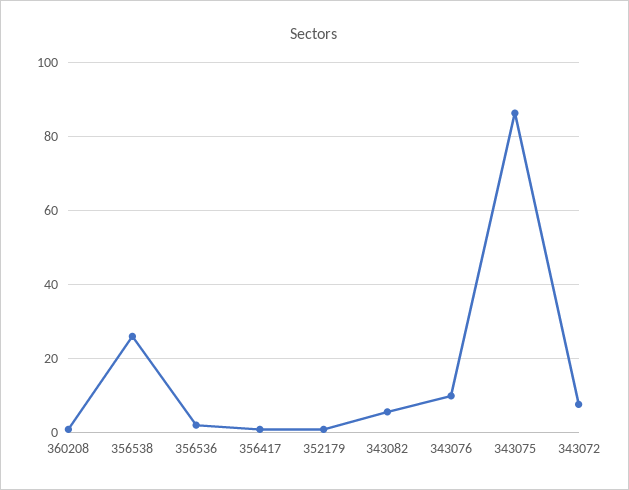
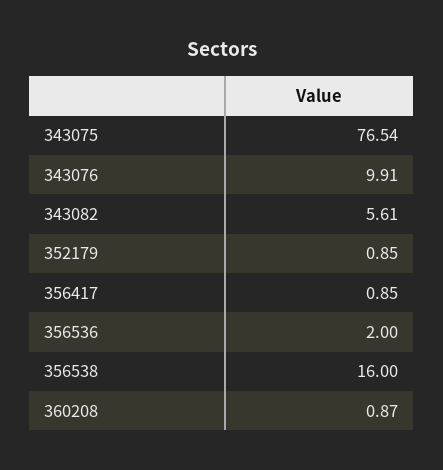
  {
    "360208": 0.87,
-   "356538": 26,
+   "356538": 16,
    "356536": 2,
    "356417": 0.85,
    "352179": 0.85,
    "343082": 5.61,
    "343076": 9.91,
-   "343075": 86,
+   "343075": 76.54
-   "343072": 8
  }

